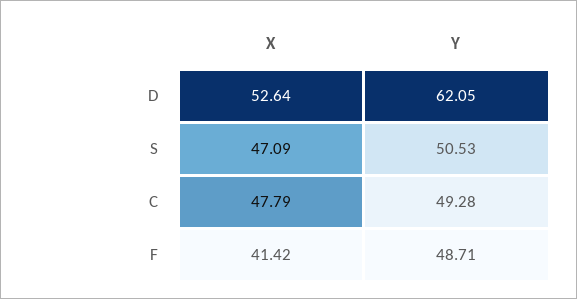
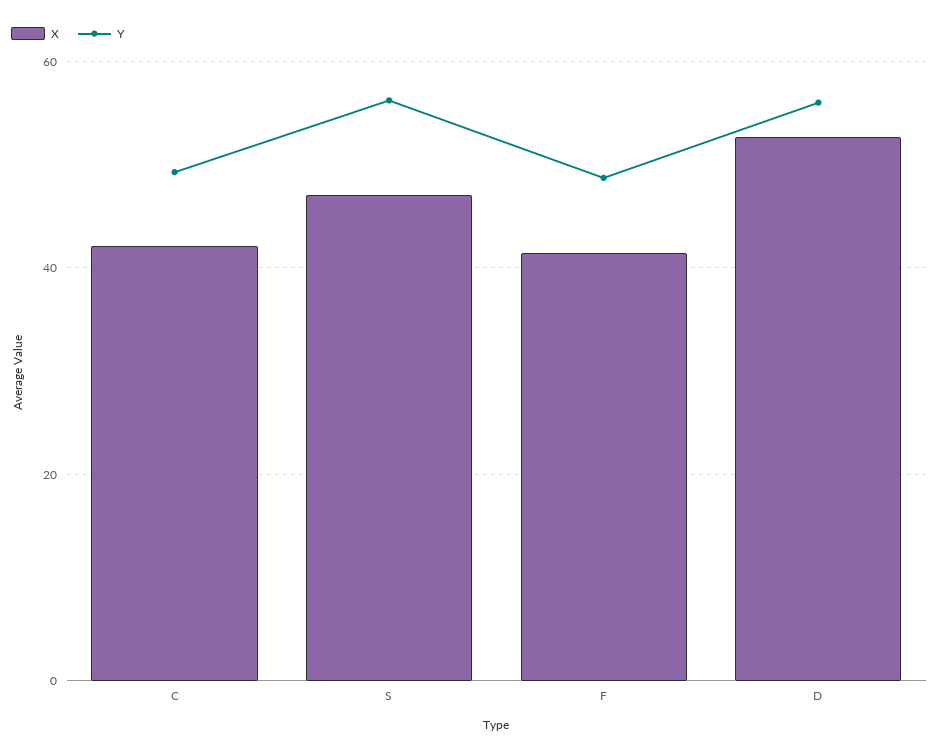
  {
    "X": {
      "D": 52.64,
      "S": 47.09,
-     "C": 47.79,
+     "C": 42,
      "F": 41.42
    },
    "Y": {
-     "D": 62.05,
+     "D": 56,
-     "S": 50.53,
+     "S": 56,
      "C": 49.28,
      "F": 48.71
    }
  }

